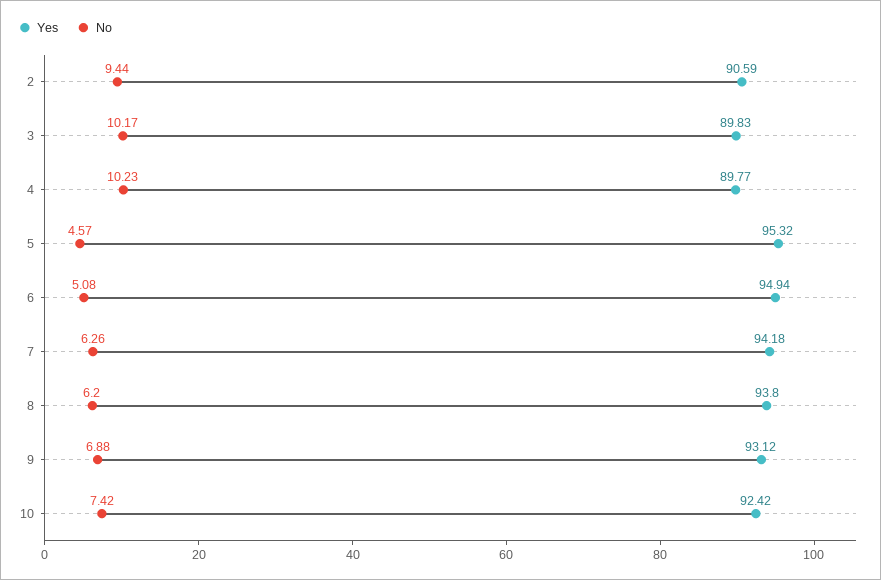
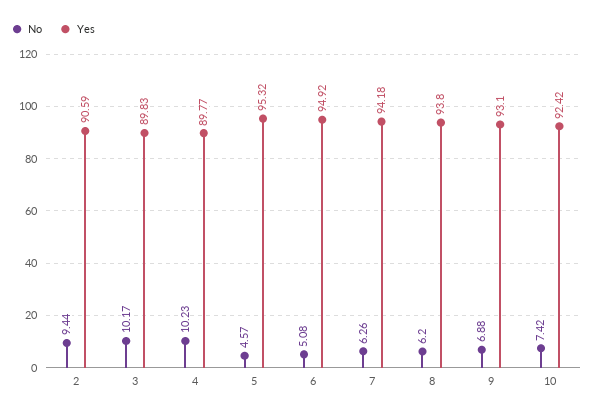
  {
    "Yes": {
      "2": 90.59,
      "3": 89.83,
      "4": 89.77,
      "5": 95.32,
-     "6": 94.94,
+     "6": 94.92,
      "7": 94.18,
      "8": 93.8,
-     "9": 93.12,
+     "9": 93.1,
      "10": 92.42
    },
    "No": {
      "2": 9.44,
      "3": 10.17,
      "4": 10.23,
      "5": 4.57,
      "6": 5.08,
      "7": 6.26,
      "8": 6.2,
      "9": 6.88,
      "10": 7.42
    }
  }

